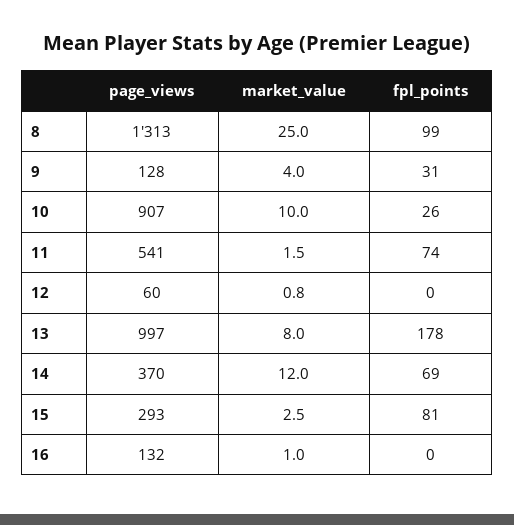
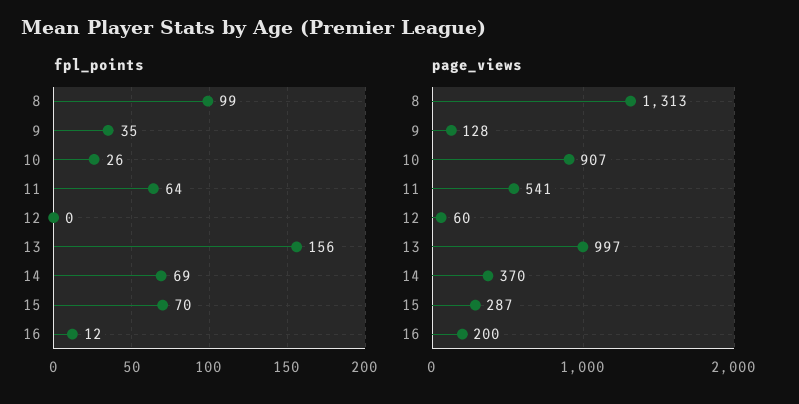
  {
    "page_views": {
      "8": 1313,
      "9": 128,
      "10": 907,
      "11": 541,
      "12": 60,
      "13": 997,
      "14": 370,
-     "15": 293,
+     "15": 287,
-     "16": 132
+     "16": 200
    },
-   "market_value": {
-     "8": 25,
-     "9": 4,
-     "10": 10,
-     "11": 1.5,
-     "12": 0.8,
-     "13": 8,
-     "14": 12,
-     "15": 2.5,
-     "16": 1
-   },
    "fpl_points": {
      "8": 99,
-     "9": 31,
+     "9": 35,
      "10": 26,
-     "11": 74,
+     "11": 64,
      "12": 0,
-     "13": 178,
+     "13": 156,
      "14": 69,
-     "15": 81,
+     "15": 70,
-     "16": 0
+     "16": 12
    }
  }

